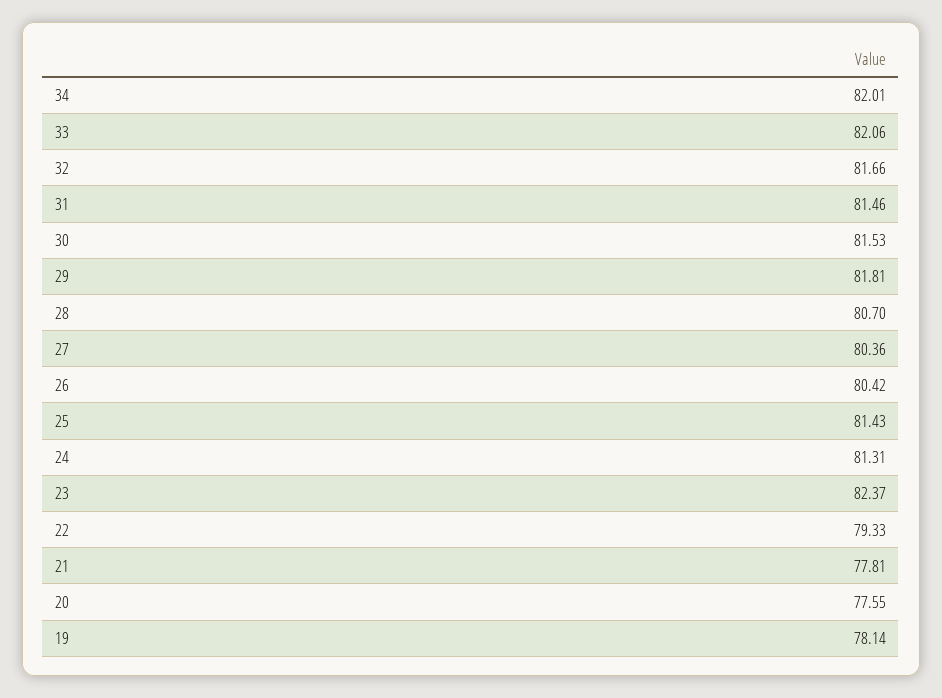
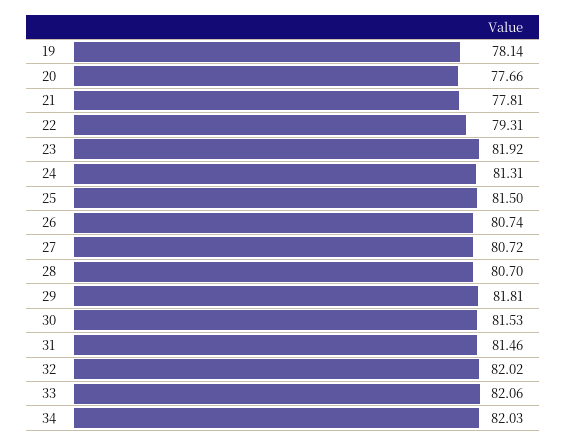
  {
-   "34": 82.01,
+   "34": 82.03,
    "33": 82.06,
-   "32": 81.66,
+   "32": 82.02,
    "31": 81.46,
    "30": 81.53,
    "29": 81.81,
    "28": 80.7,
-   "27": 80.36,
+   "27": 80.72,
-   "26": 80.42,
+   "26": 80.74,
-   "25": 81.43,
+   "25": 81.5,
    "24": 81.31,
-   "23": 82.37,
+   "23": 81.92,
-   "22": 79.33,
+   "22": 79.31,
    "21": 77.81,
-   "20": 77.55,
+   "20": 77.66,
    "19": 78.14
  }

